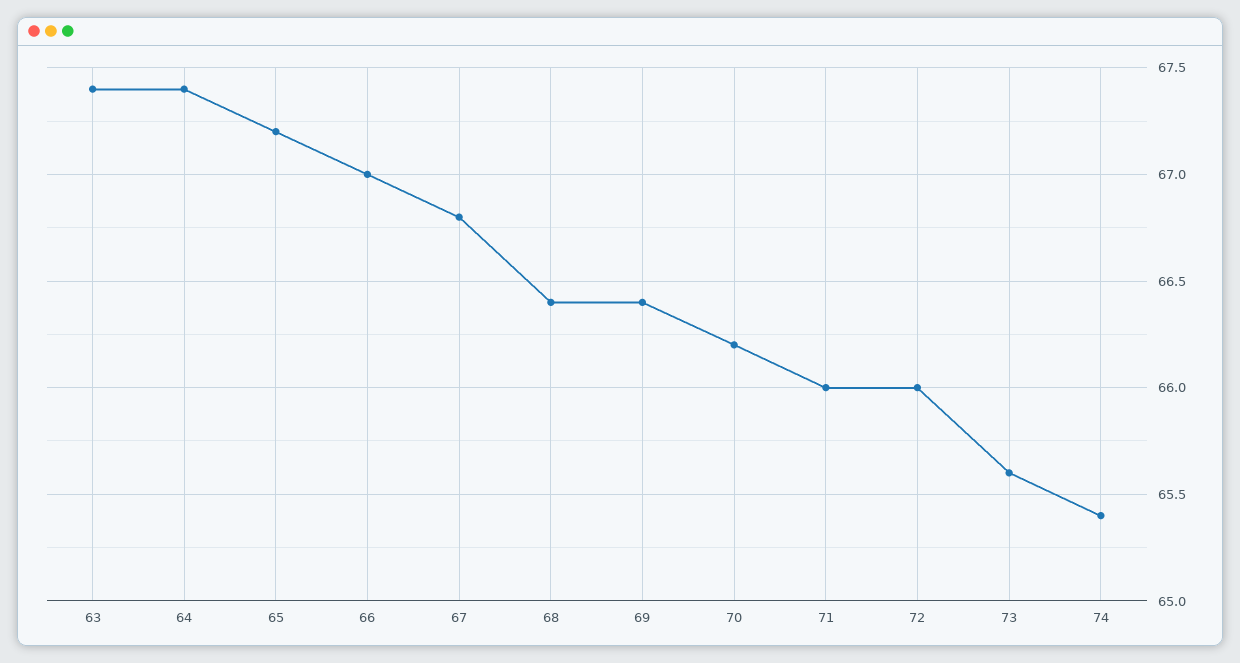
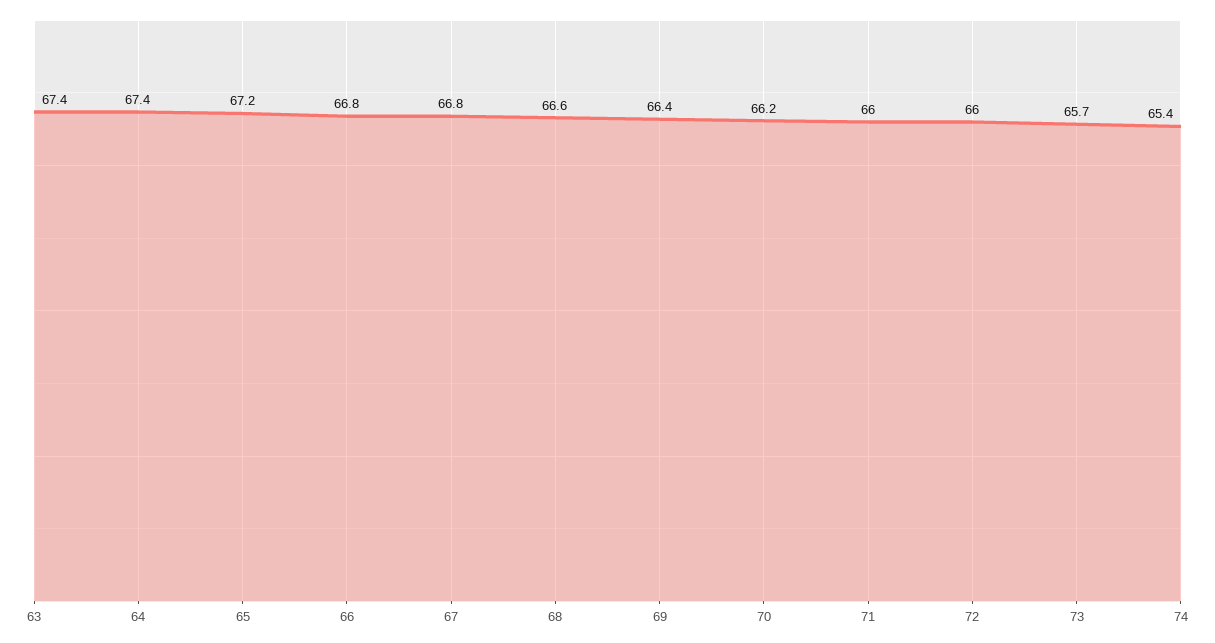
  {
    "63": 67.4,
    "64": 67.4,
    "65": 67.2,
-   "66": 67,
+   "66": 66.8,
    "67": 66.8,
-   "68": 66.4,
+   "68": 66.6,
    "69": 66.4,
    "70": 66.2,
    "71": 66,
    "72": 66,
-   "73": 65.6,
+   "73": 65.7,
    "74": 65.4
  }

